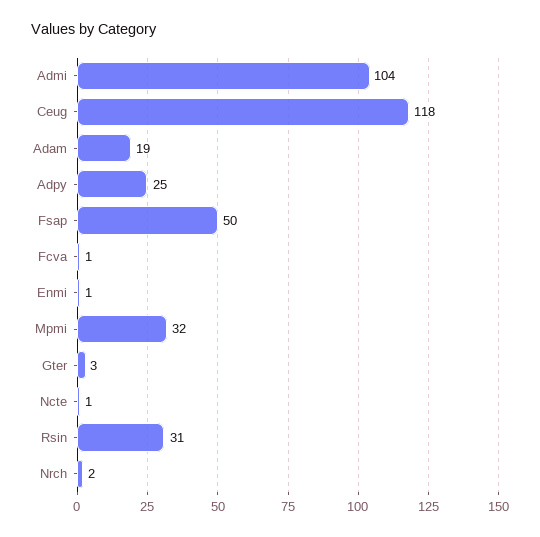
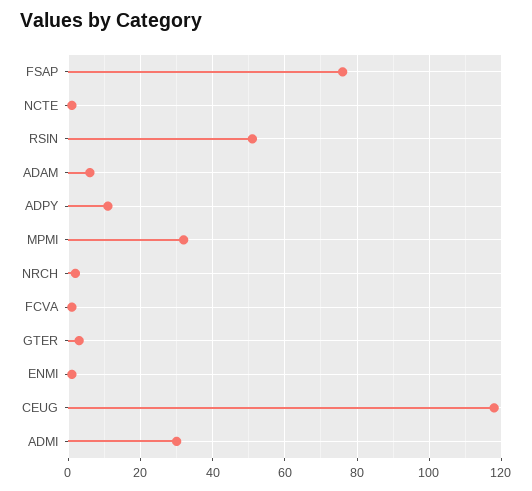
  {
-   "Admi": 104,
+   "Admi": 30,
    "Ceug": 118,
-   "Adam": 19,
+   "Adam": 5,
-   "Adpy": 25,
+   "Adpy": 10,
-   "Fsap": 50,
+   "Fsap": 75,
    "Fcva": 1,
    "Enmi": 1,
    "Mpmi": 32,
    "Gter": 3,
    "Ncte": 1,
-   "Rsin": 31,
+   "Rsin": 50,
    "Nrch": 2
  }

